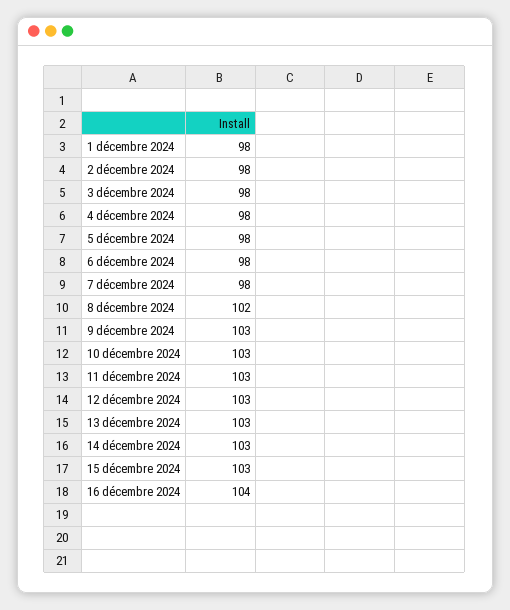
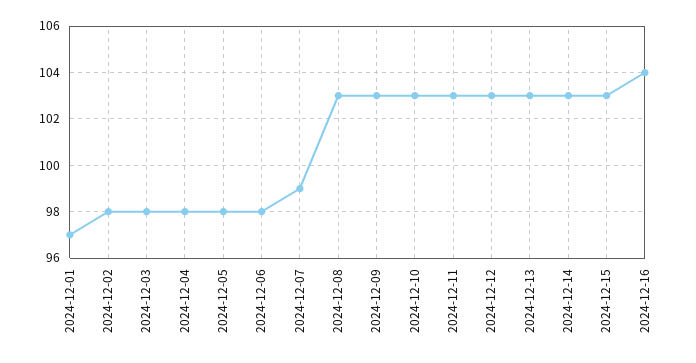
  {
-   "1 décembre 2024": 98,
+   "1 décembre 2024": 97,
    "2 décembre 2024": 98,
    "3 décembre 2024": 98,
    "4 décembre 2024": 98,
    "5 décembre 2024": 98,
    "6 décembre 2024": 98,
-   "7 décembre 2024": 98,
+   "7 décembre 2024": 99,
-   "8 décembre 2024": 102,
+   "8 décembre 2024": 103,
    "9 décembre 2024": 103,
    "10 décembre 2024": 103,
    "11 décembre 2024": 103,
    "12 décembre 2024": 103,
    "13 décembre 2024": 103,
    "14 décembre 2024": 103,
    "15 décembre 2024": 103,
    "16 décembre 2024": 104
  }

